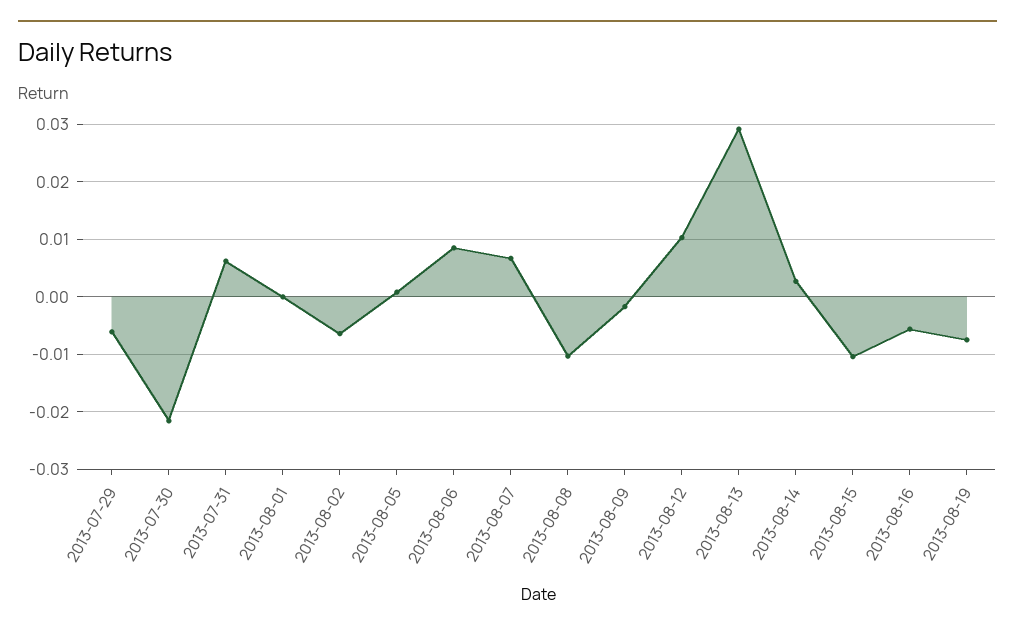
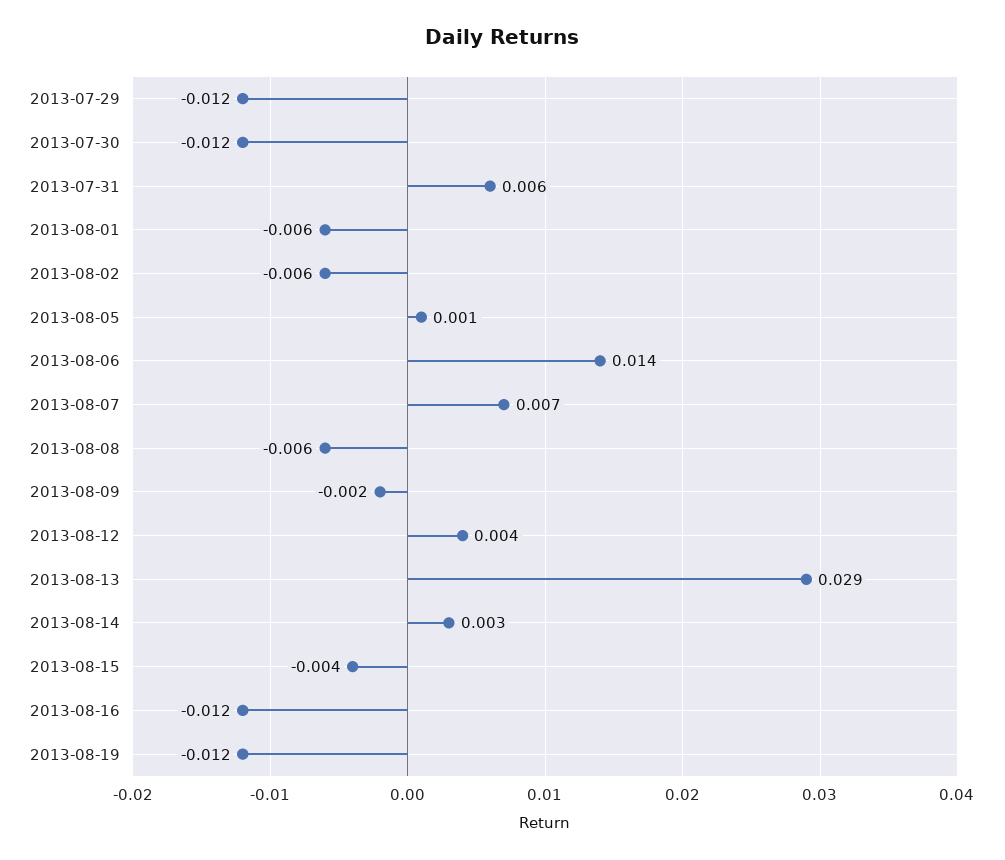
  {
-   "2013-07-29": -0.006,
+   "2013-07-29": -0.012,
-   "2013-07-30": -0.022,
+   "2013-07-30": -0.012,
    "2013-07-31": 0.006,
-   "2013-08-01": 0,
+   "2013-08-01": -0.006,
    "2013-08-02": -0.006,
    "2013-08-05": 0.001,
-   "2013-08-06": 0.008,
+   "2013-08-06": 0.014,
    "2013-08-07": 0.007,
-   "2013-08-08": -0.01,
+   "2013-08-08": -0.006,
    "2013-08-09": -0.002,
-   "2013-08-12": 0.01,
+   "2013-08-12": 0.004,
    "2013-08-13": 0.029,
    "2013-08-14": 0.003,
-   "2013-08-15": -0.01,
+   "2013-08-15": -0.004,
-   "2013-08-16": -0.006,
+   "2013-08-16": -0.012,
-   "2013-08-19": -0.008
+   "2013-08-19": -0.012
  }

